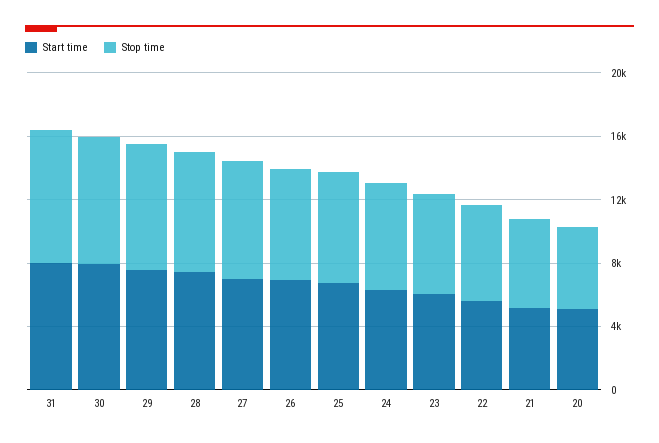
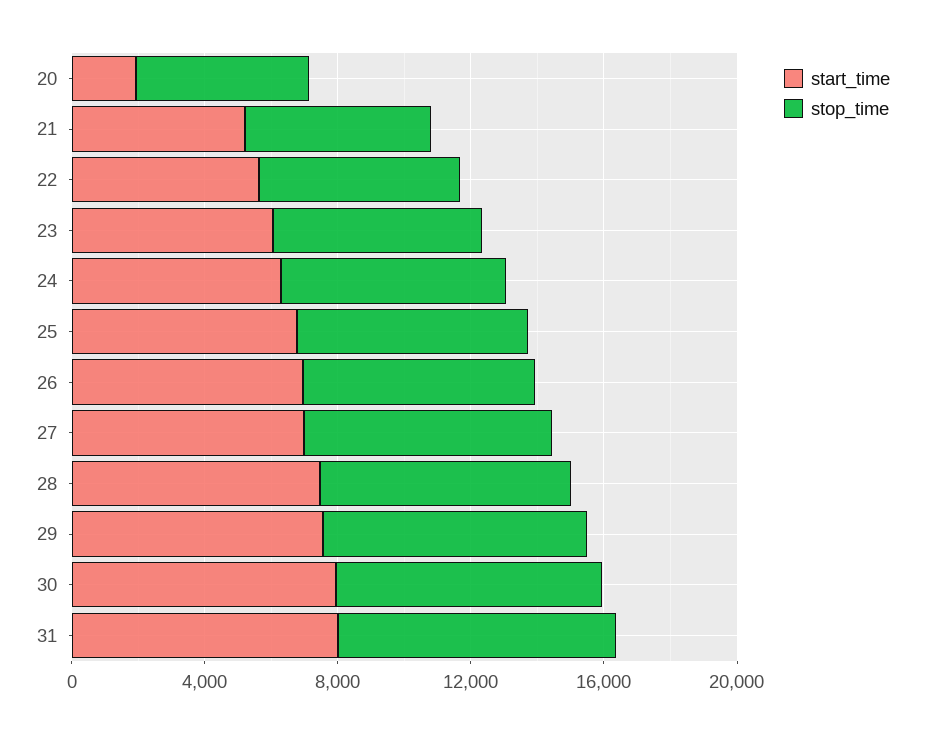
  {
    "Start time": {
      "31": 8000,
      "30": 8000,
      "29": 8000,
      "28": 7000,
      "27": 7000,
      "26": 7000,
      "25": 7000,
      "24": 6000,
      "23": 6000,
      "22": 6000,
      "21": 5000,
-     "20": 5000
+     "20": 2000
    },
    "Stop time": {
      "31": 8000,
      "30": 8000,
      "29": 8000,
      "28": 8000,
      "27": 7000,
      "26": 7000,
      "25": 7000,
      "24": 7000,
      "23": 6000,
      "22": 6000,
      "21": 6000,
      "20": 5000
    }
  }

